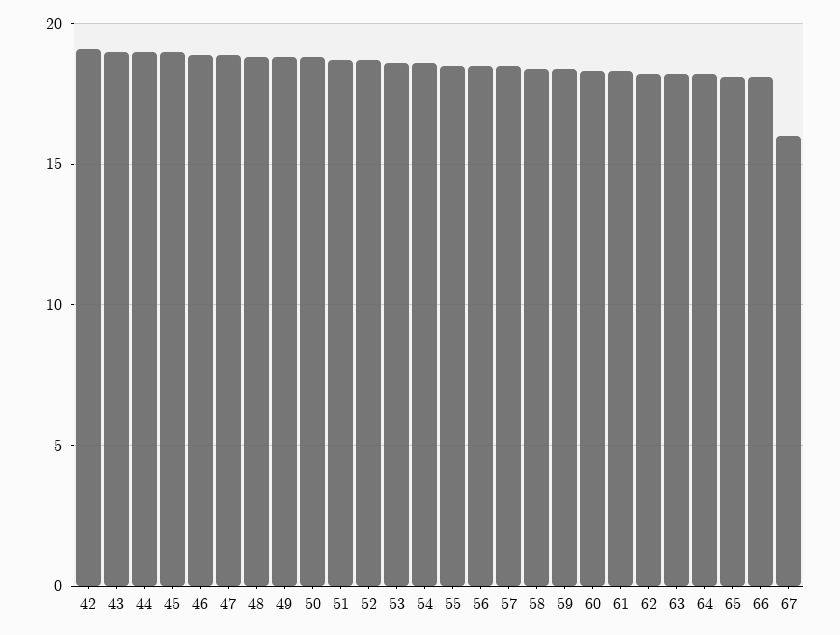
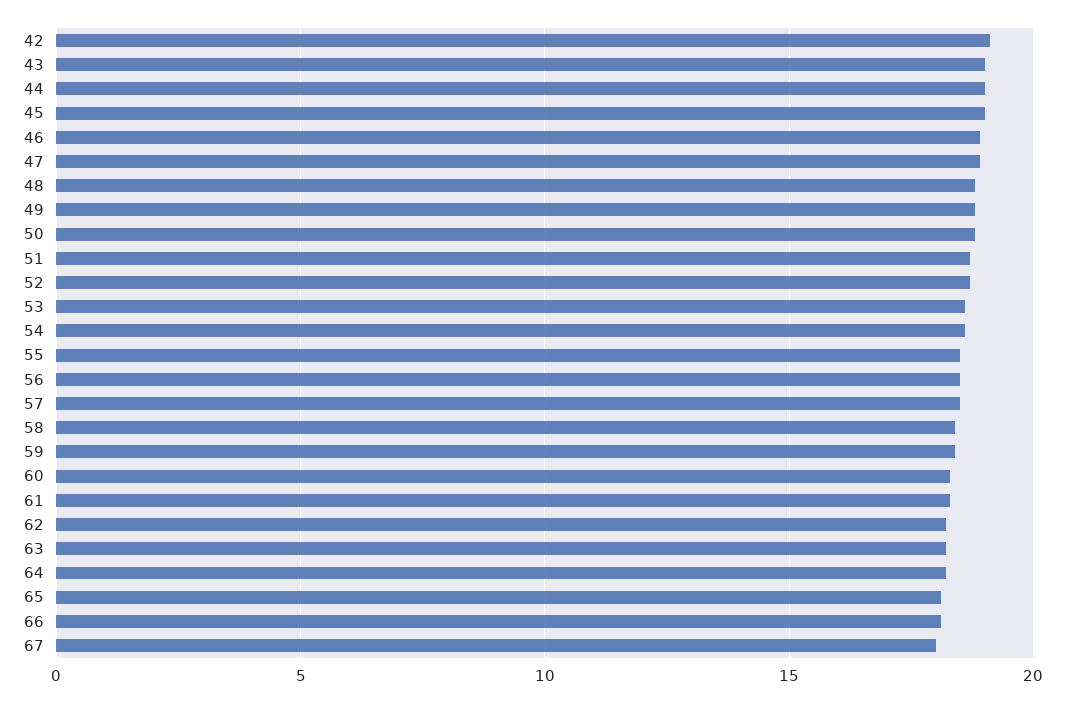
  {
    "42": 19,
    "43": 19,
    "44": 19,
    "45": 19,
    "46": 19,
    "47": 19,
    "48": 19,
    "49": 19,
    "50": 19,
    "51": 18.5,
    "52": 18.5,
    "53": 18.5,
    "54": 18.5,
    "55": 18.5,
    "56": 18.5,
    "57": 18.5,
    "58": 18.5,
    "59": 18.5,
    "60": 18.5,
    "61": 18.5,
    "62": 18,
    "63": 18,
    "64": 18,
    "65": 18,
    "66": 18,
-   "67": 16
+   "67": 18
  }

